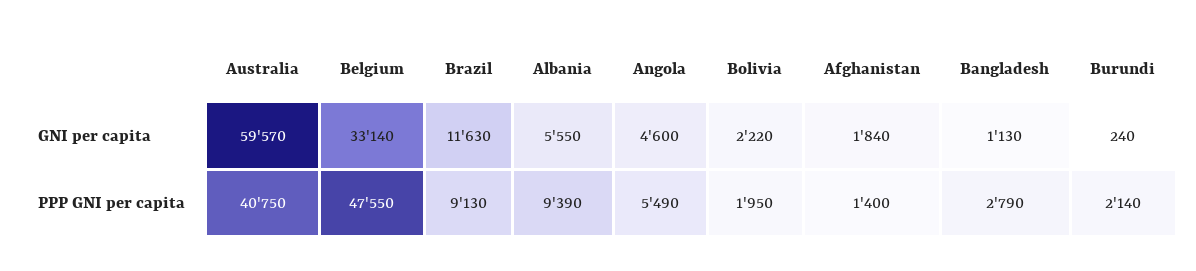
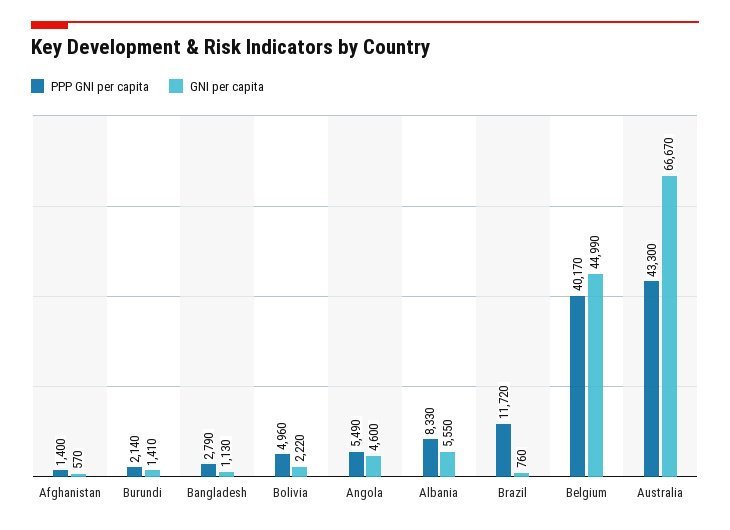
  {
    "GNI per capita": {
-     "Australia": 59570,
+     "Australia": 66670,
-     "Belgium": 33140,
+     "Belgium": 44990,
-     "Brazil": 11630,
+     "Brazil": 760,
      "Albania": 5550,
      "Angola": 4600,
      "Bolivia": 2220,
-     "Afghanistan": 1840,
+     "Afghanistan": 570,
      "Bangladesh": 1130,
-     "Burundi": 240
+     "Burundi": 1410
    },
    "PPP GNI per capita": {
-     "Australia": 40750,
+     "Australia": 43300,
-     "Belgium": 47550,
+     "Belgium": 40170,
-     "Brazil": 9130,
+     "Brazil": 11720,
-     "Albania": 9390,
+     "Albania": 8330,
      "Angola": 5490,
-     "Bolivia": 1950,
+     "Bolivia": 4960,
      "Afghanistan": 1400,
      "Bangladesh": 2790,
      "Burundi": 2140
    }
  }

